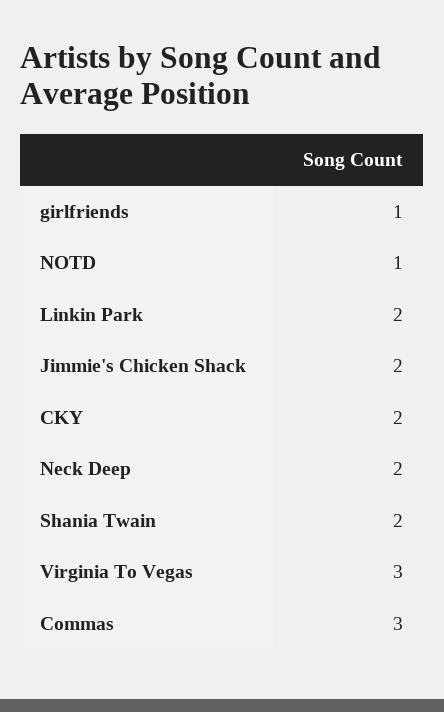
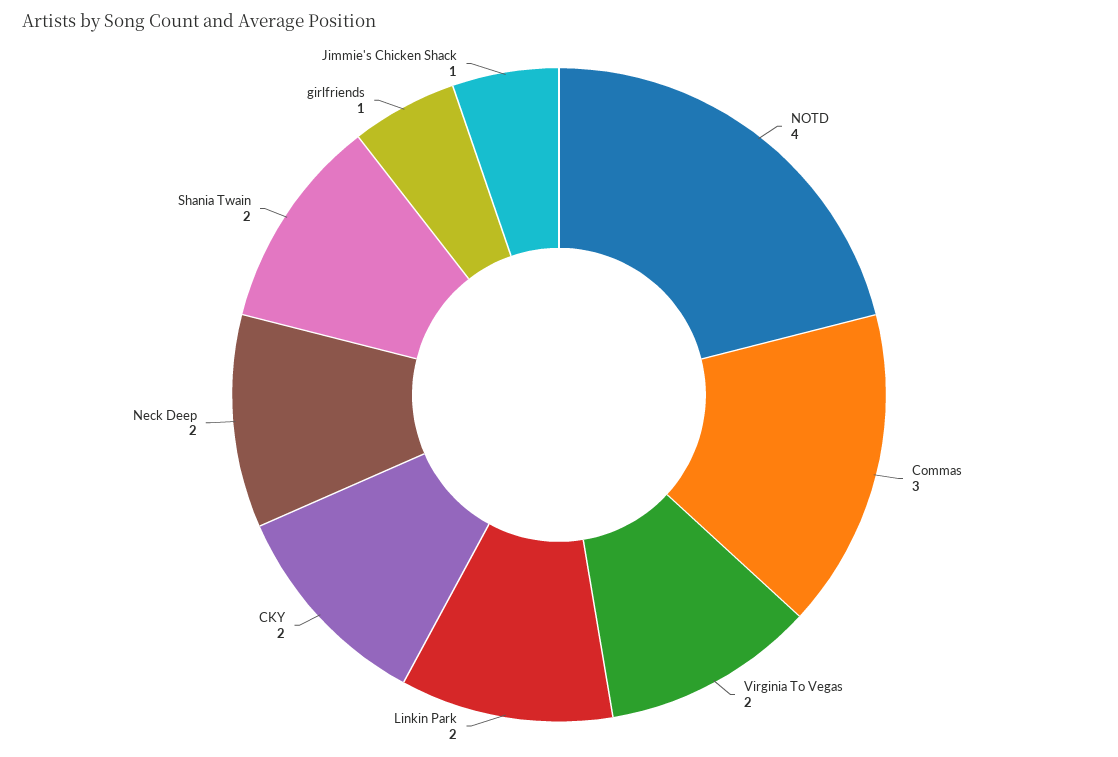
  {
    "girlfriends": 1,
-   "NOTD": 1,
+   "NOTD": 4,
    "Linkin Park": 2,
-   "Jimmie's Chicken Shack": 2,
+   "Jimmie's Chicken Shack": 1,
    "CKY": 2,
    "Neck Deep": 2,
    "Shania Twain": 2,
-   "Virginia To Vegas": 3,
+   "Virginia To Vegas": 2,
    "Commas": 3
  }

